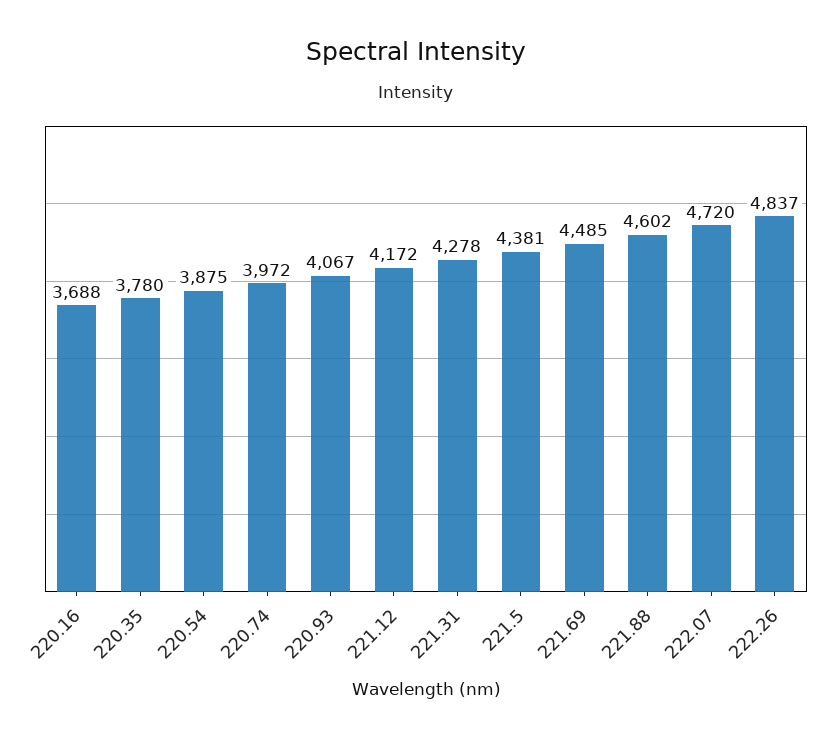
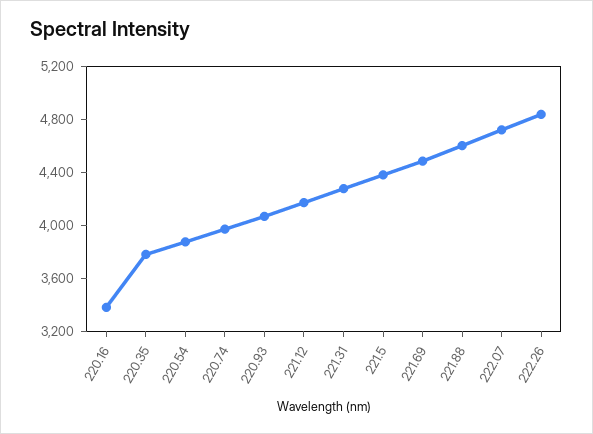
  {
-   "220.16": 3688,
+   "220.16": 3400,
    "220.35": 3780,
    "220.54": 3875,
    "220.74": 3972,
    "220.93": 4067,
    "221.12": 4172,
    "221.31": 4278,
    "221.5": 4381,
    "221.69": 4485,
    "221.88": 4602,
    "222.07": 4720,
    "222.26": 4837
  }

